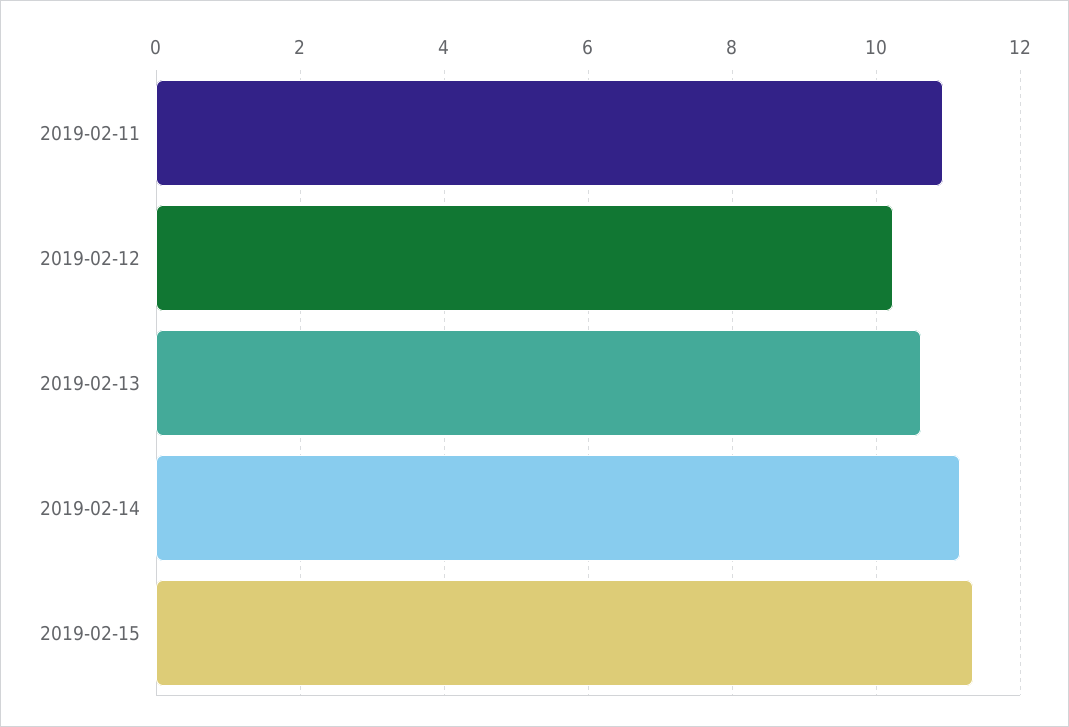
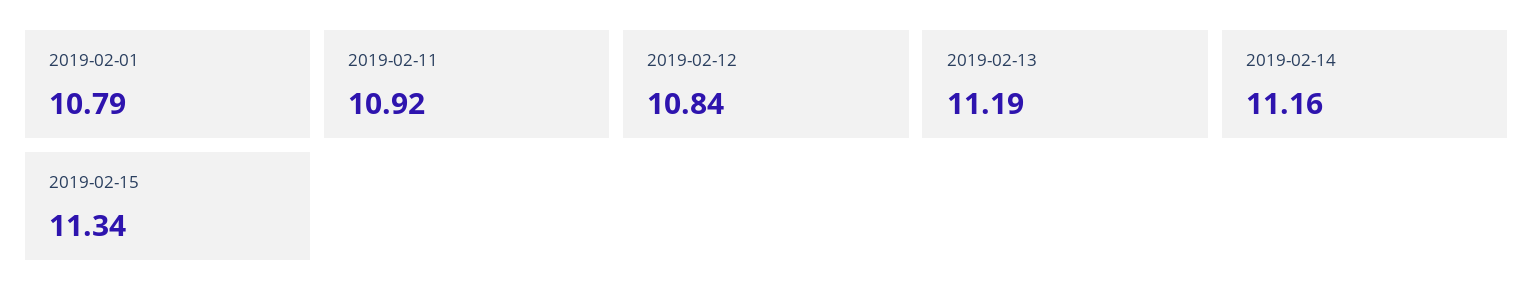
  {
    "2019-02-11": 10.92,
-   "2019-02-12": 10.2,
+   "2019-02-12": 10.84,
-   "2019-02-13": 10.6,
+   "2019-02-13": 11.19,
    "2019-02-14": 11.16,
-   "2019-02-15": 11.34
+   "2019-02-15": 11.34,
+   "2019-02-01": 10.79
  }

